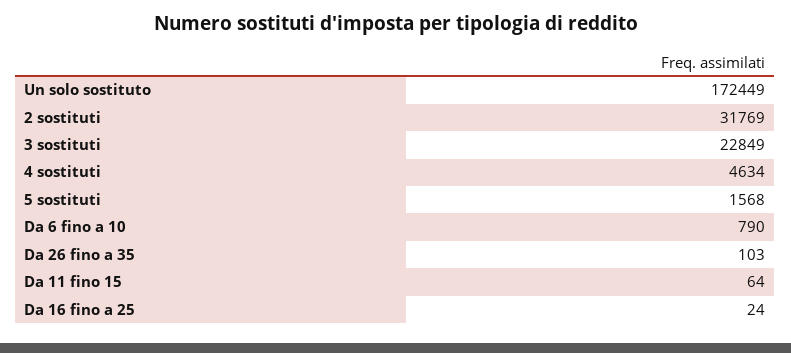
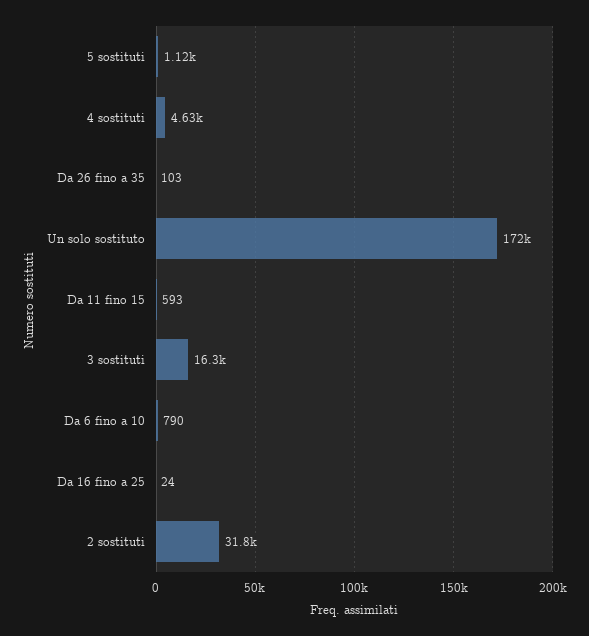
  {
    "Un solo sostituto": 172449,
    "2 sostituti": 31769,
-   "3 sostituti": 22849,
+   "3 sostituti": 16300,
    "4 sostituti": 4634,
-   "5 sostituti": 1568,
+   "5 sostituti": 1120,
    "Da 6 fino a 10": 790,
    "Da 26 fino a 35": 103,
-   "Da 11 fino 15": 64,
+   "Da 11 fino 15": 593,
    "Da 16 fino a 25": 24
  }

